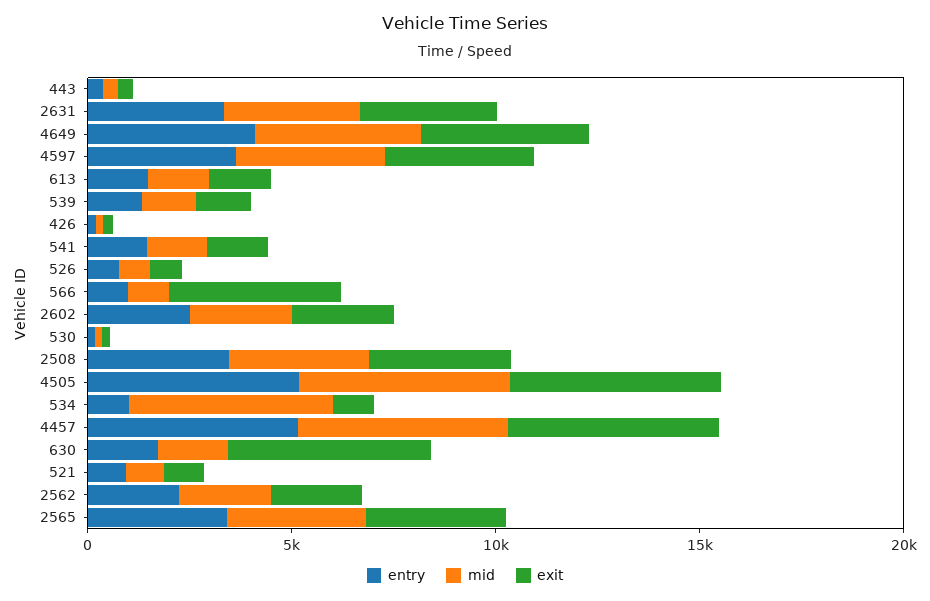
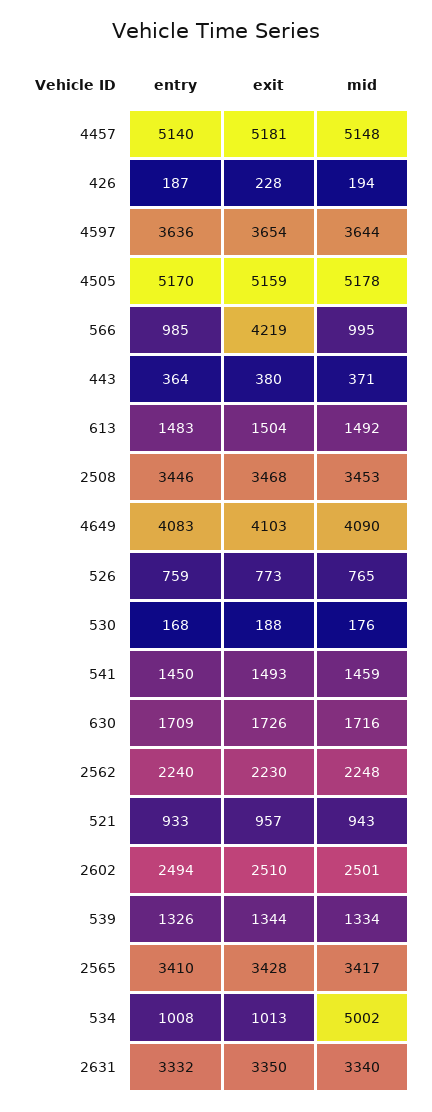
  {
    "entry": {
      "443": 364,
      "2631": 3332,
      "4649": 4083,
      "4597": 3636,
      "613": 1483,
      "539": 1326,
      "426": 187,
      "541": 1450,
      "526": 759,
      "566": 985,
      "2602": 2494,
      "530": 168,
      "2508": 3446,
      "4505": 5170,
      "534": 1008,
      "4457": 5140,
      "630": 1709,
      "521": 933,
      "2562": 2240,
      "2565": 3410
    },
    "mid": {
      "443": 371,
      "2631": 3340,
      "4649": 4090,
      "4597": 3644,
      "613": 1492,
      "539": 1334,
      "426": 194,
      "541": 1459,
      "526": 765,
      "566": 995,
      "2602": 2501,
      "530": 176,
      "2508": 3453,
      "4505": 5178,
      "534": 5002,
      "4457": 5148,
      "630": 1716,
      "521": 943,
      "2562": 2248,
      "2565": 3417
    },
    "exit": {
      "443": 380,
      "2631": 3350,
      "4649": 4103,
      "4597": 3654,
      "613": 1504,
      "539": 1344,
      "426": 228,
      "541": 1493,
      "526": 773,
      "566": 4219,
      "2602": 2510,
      "530": 188,
      "2508": 3468,
      "4505": 5159,
      "534": 1013,
      "4457": 5181,
-     "630": 5000,
+     "630": 1726,
      "521": 957,
      "2562": 2230,
      "2565": 3428
    }
  }

